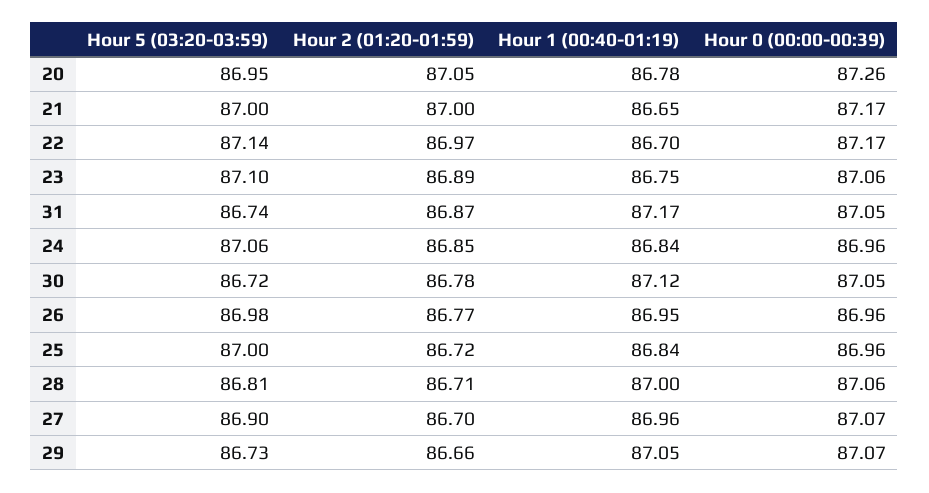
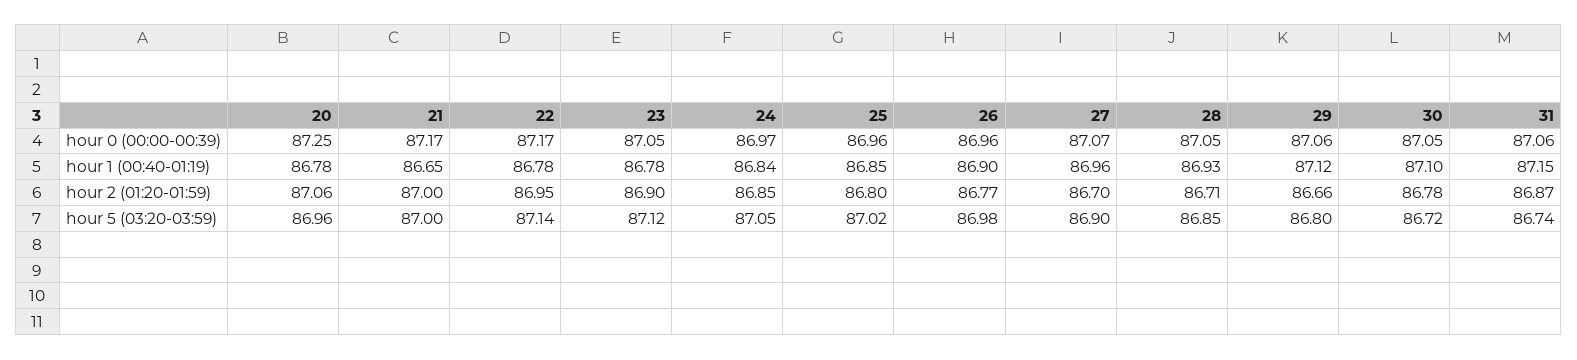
  {
    "Hour 5 (03:20-03:59)": {
-     "20": 86.95,
+     "20": 86.96,
      "21": 87,
      "22": 87.14,
-     "23": 87.1,
+     "23": 87.12,
      "31": 86.74,
-     "24": 87.06,
+     "24": 87.05,
      "30": 86.72,
      "26": 86.98,
-     "25": 87,
+     "25": 87.02,
-     "28": 86.81,
+     "28": 86.85,
      "27": 86.9,
-     "29": 86.73
+     "29": 86.8
    },
    "Hour 2 (01:20-01:59)": {
-     "20": 87.05,
+     "20": 87.06,
      "21": 87,
-     "22": 86.97,
+     "22": 86.95,
-     "23": 86.89,
+     "23": 86.9,
      "31": 86.87,
      "24": 86.85,
      "30": 86.78,
      "26": 86.77,
-     "25": 86.72,
+     "25": 86.8,
      "28": 86.71,
      "27": 86.7,
      "29": 86.66
    },
    "Hour 1 (00:40-01:19)": {
      "20": 86.78,
      "21": 86.65,
-     "22": 86.7,
+     "22": 86.78,
-     "23": 86.75,
+     "23": 86.78,
-     "31": 87.17,
+     "31": 87.15,
      "24": 86.84,
-     "30": 87.12,
+     "30": 87.1,
-     "26": 86.95,
+     "26": 86.9,
-     "25": 86.84,
+     "25": 86.85,
-     "28": 87,
+     "28": 86.93,
      "27": 86.96,
-     "29": 87.05
+     "29": 87.12
    },
    "Hour 0 (00:00-00:39)": {
-     "20": 87.26,
+     "20": 87.25,
      "21": 87.17,
      "22": 87.17,
-     "23": 87.06,
+     "23": 87.05,
-     "31": 87.05,
+     "31": 87.06,
-     "24": 86.96,
+     "24": 86.97,
      "30": 87.05,
      "26": 86.96,
      "25": 86.96,
-     "28": 87.06,
+     "28": 87.05,
      "27": 87.07,
-     "29": 87.07
+     "29": 87.06
    }
  }

